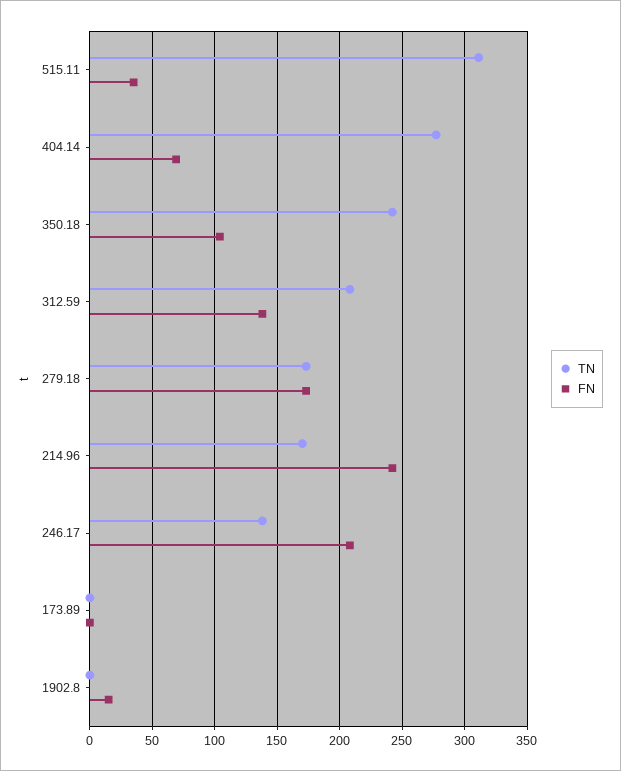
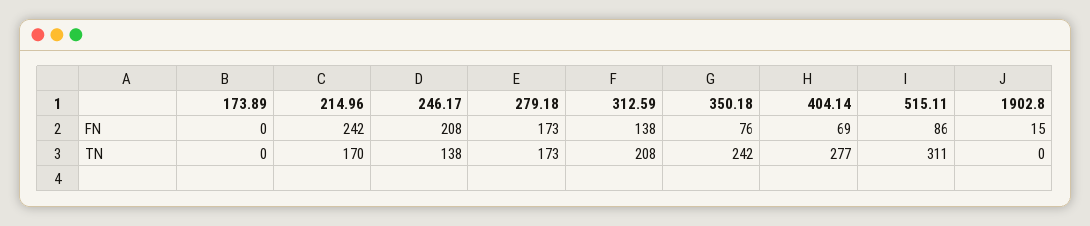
  {
    "TN": {
      "515.11": 311,
      "404.14": 277,
      "350.18": 242,
      "312.59": 208,
      "279.18": 173,
      "214.96": 170,
      "246.17": 138,
      "173.89": 0,
      "1902.8": 0
    },
    "FN": {
-     "515.11": 35,
+     "515.11": 86,
      "404.14": 69,
-     "350.18": 105,
+     "350.18": 76,
      "312.59": 138,
      "279.18": 173,
      "214.96": 242,
      "246.17": 208,
      "173.89": 0,
      "1902.8": 15
    }
  }

